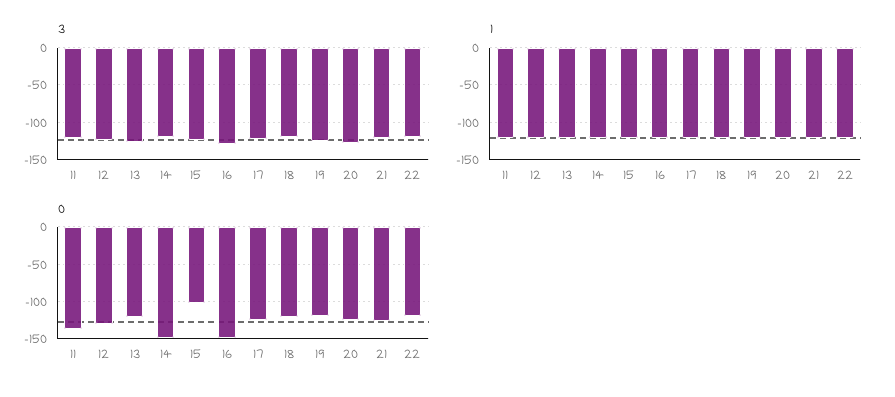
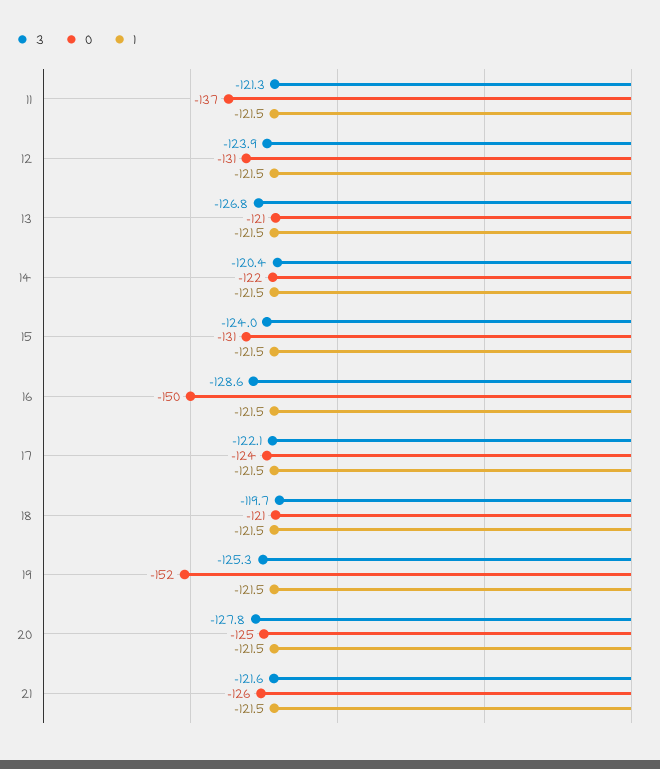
  {
    "3": {
      "11": -121.3,
      "12": -123.9,
      "13": -126.8,
      "14": -120.4,
      "15": -124,
      "16": -128.6,
      "17": -122.1,
      "18": -119.7,
      "19": -125.3,
      "20": -127.8,
-     "21": -121.6,
+     "21": -121.6
-     "22": -120
    },
    "1": {
      "11": -121.5,
      "12": -121.5,
      "13": -121.5,
      "14": -121.5,
      "15": -121.5,
      "16": -121.5,
      "17": -121.5,
      "18": -121.5,
      "19": -121.5,
      "20": -121.5,
-     "21": -121.5,
+     "21": -121.5
-     "22": -120
    },
    "0": {
      "11": -137,
      "12": -131,
      "13": -121,
-     "14": -150,
+     "14": -122,
-     "15": -100,
+     "15": -131,
      "16": -150,
      "17": -124,
      "18": -121,
-     "19": -120,
+     "19": -152,
      "20": -125,
-     "21": -126,
+     "21": -126
-     "22": -120
    }
  }

